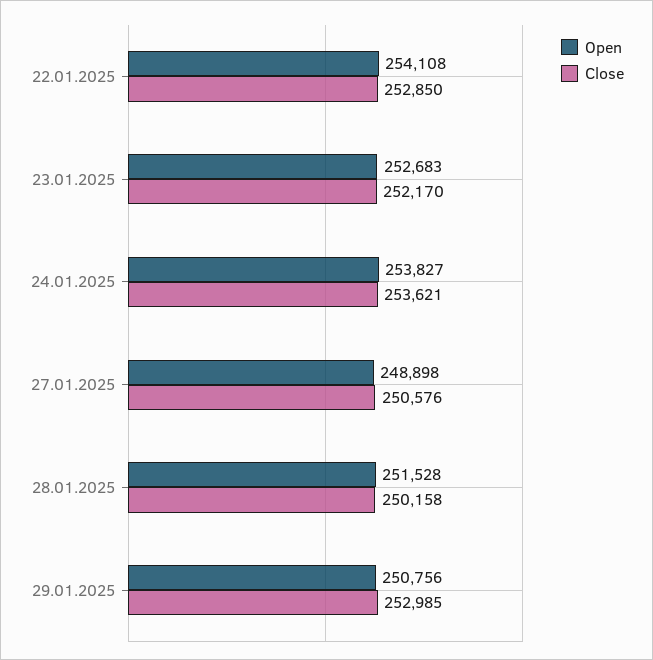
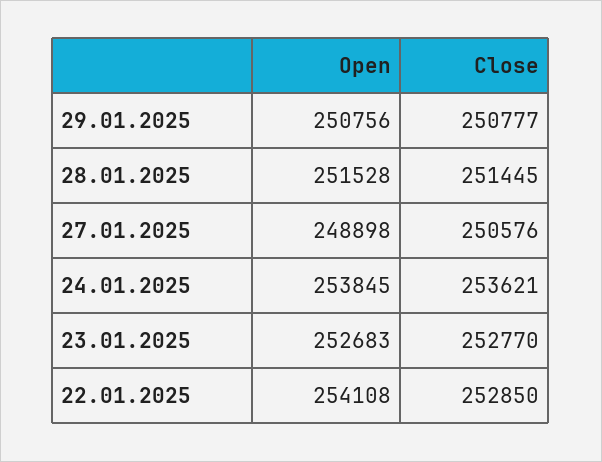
  {
    "Open": {
      "22.01.2025": 254108,
      "23.01.2025": 252683,
-     "24.01.2025": 253827,
+     "24.01.2025": 253845,
      "27.01.2025": 248898,
      "28.01.2025": 251528,
      "29.01.2025": 250756
    },
    "Close": {
      "22.01.2025": 252850,
-     "23.01.2025": 252170,
+     "23.01.2025": 252770,
      "24.01.2025": 253621,
      "27.01.2025": 250576,
-     "28.01.2025": 250158,
+     "28.01.2025": 251445,
-     "29.01.2025": 252985
+     "29.01.2025": 250777
    }
  }

